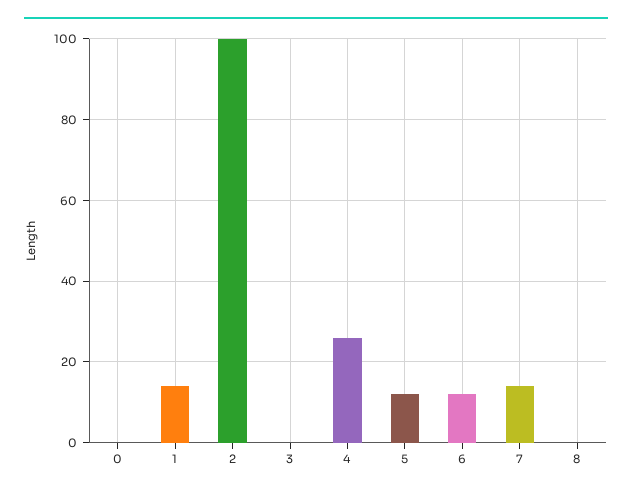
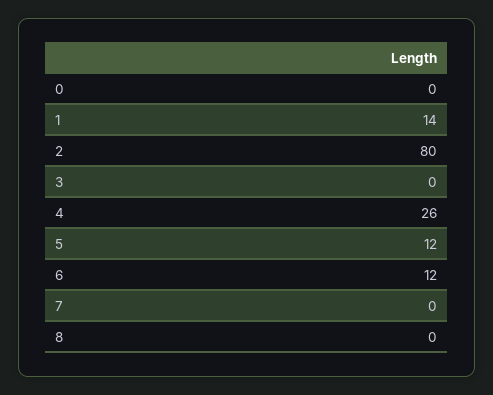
  {
    "0": 0,
    "1": 14,
-   "2": 100,
+   "2": 80,
    "3": 0,
    "4": 26,
    "5": 12,
    "6": 12,
-   "7": 15,
+   "7": 0,
    "8": 0
  }

